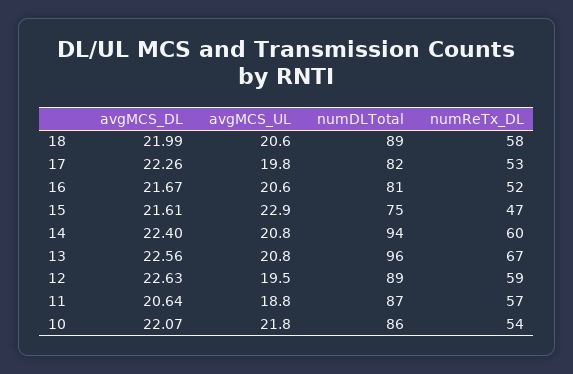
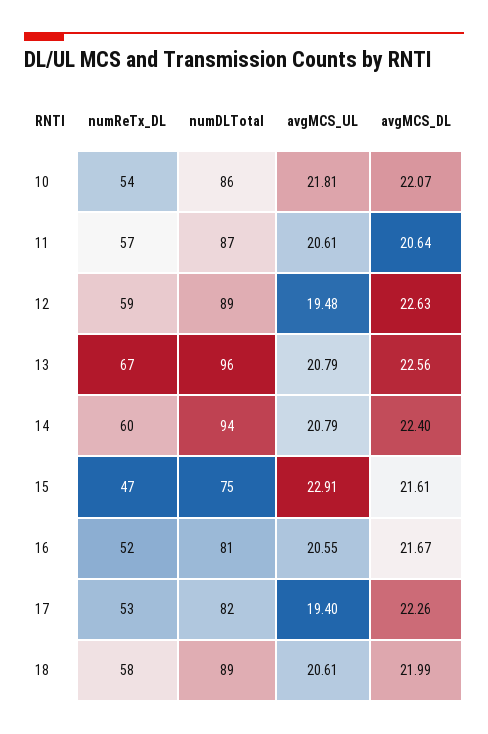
  {
    "avgMCS_DL": {
      "18": 21.99,
      "17": 22.26,
      "16": 21.67,
      "15": 21.61,
      "14": 22.4,
      "13": 22.56,
      "12": 22.63,
      "11": 20.64,
      "10": 22.07
    },
    "avgMCS_UL": {
      "18": 20.61,
-     "17": 19.8,
+     "17": 19.4,
      "16": 20.55,
      "15": 22.91,
      "14": 20.79,
      "13": 20.79,
      "12": 19.48,
-     "11": 18.8,
+     "11": 20.61,
      "10": 21.81
    },
    "numDLTotal": {
      "18": 89,
      "17": 82,
      "16": 81,
      "15": 75,
      "14": 94,
      "13": 96,
      "12": 89,
      "11": 87,
      "10": 86
    },
    "numReTx_DL": {
      "18": 58,
      "17": 53,
      "16": 52,
      "15": 47,
      "14": 60,
      "13": 67,
      "12": 59,
      "11": 57,
      "10": 54
    }
  }

